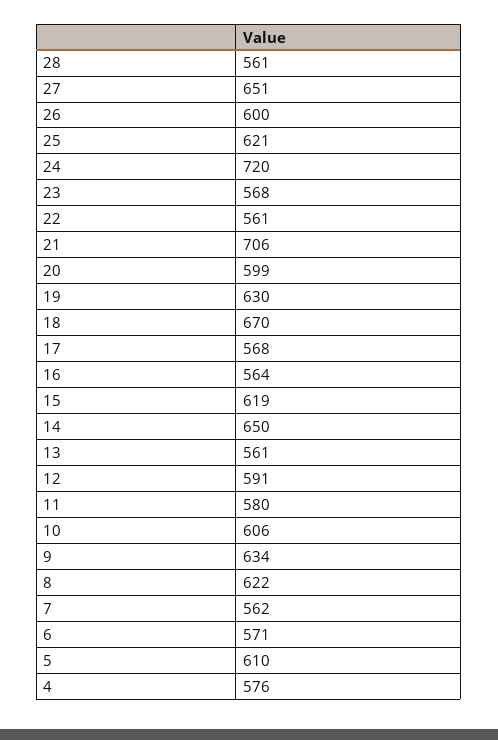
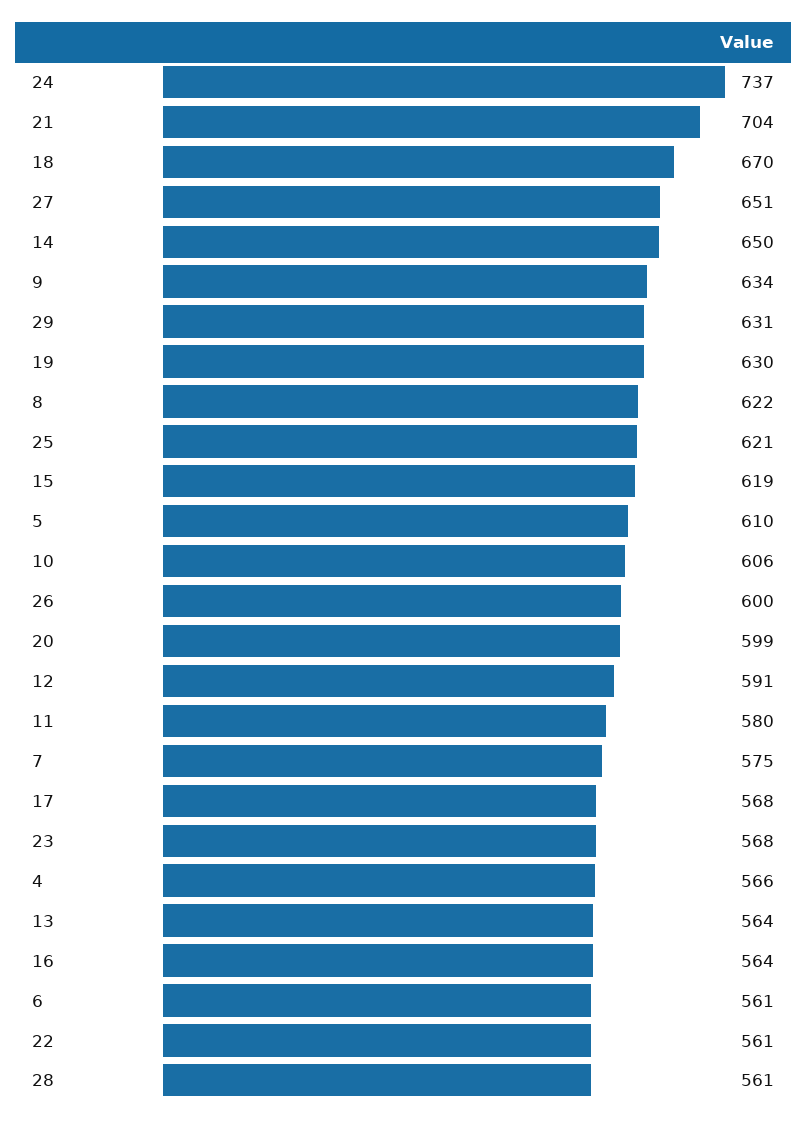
  {
    "28": 561,
    "27": 651,
    "26": 600,
    "25": 621,
-   "24": 720,
+   "24": 737,
    "23": 568,
    "22": 561,
-   "21": 706,
+   "21": 704,
    "20": 599,
    "19": 630,
    "18": 670,
    "17": 568,
    "16": 564,
    "15": 619,
    "14": 650,
-   "13": 561,
+   "13": 564,
    "12": 591,
    "11": 580,
    "10": 606,
    "9": 634,
    "8": 622,
-   "7": 562,
+   "7": 575,
-   "6": 571,
+   "6": 561,
    "5": 610,
-   "4": 576
+   "4": 566,
+   "29": 631
  }

